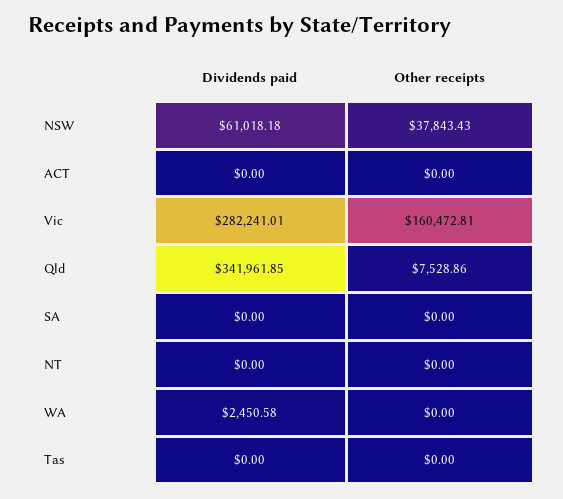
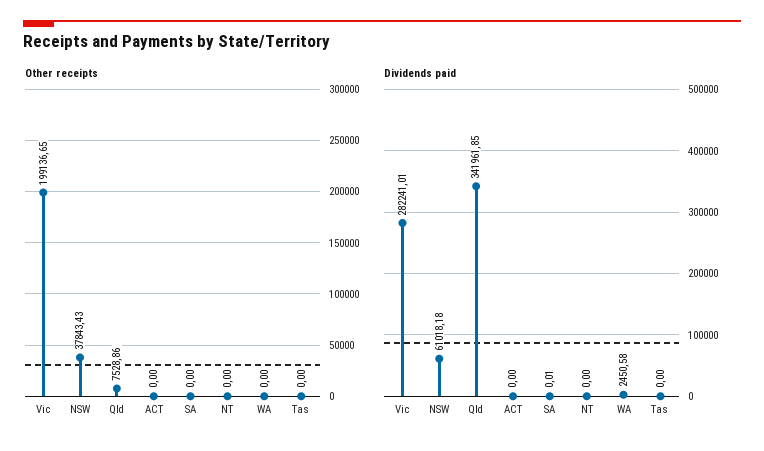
  {
    "Dividends paid": {
      "NSW": 61018.18,
      "ACT": 0,
      "Vic": 282241.01,
      "Qld": 341961.85,
-     "SA": 0,
+     "SA": 0.01,
      "NT": 0,
      "WA": 2450.58,
      "Tas": 0
    },
    "Other receipts": {
      "NSW": 37843.43,
      "ACT": 0,
-     "Vic": 160472.81,
+     "Vic": 199136.65,
      "Qld": 7528.86,
      "SA": 0,
      "NT": 0,
      "WA": 0,
      "Tas": 0
    }
  }

